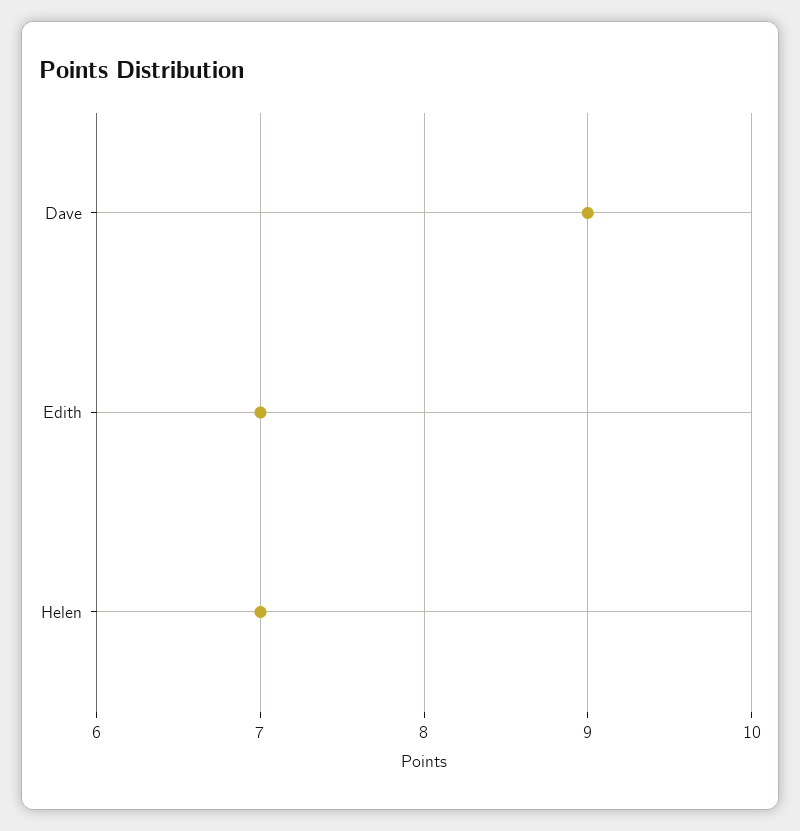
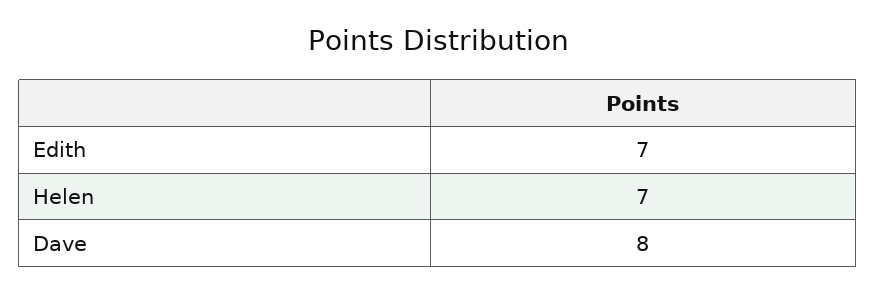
  {
-   "Dave": 9,
+   "Dave": 8,
    "Edith": 7,
    "Helen": 7
  }

